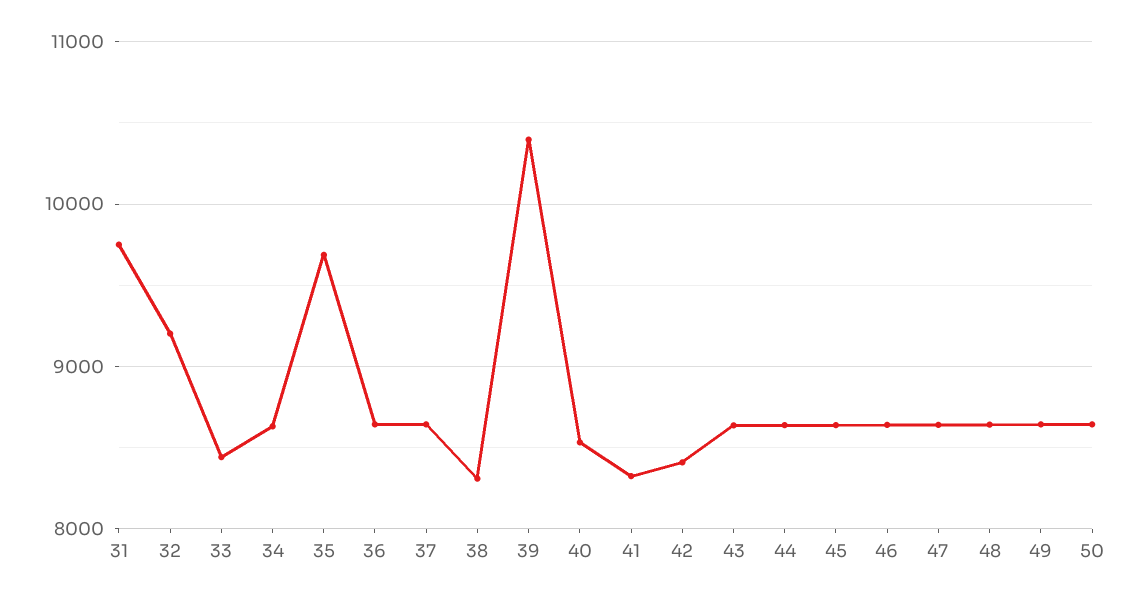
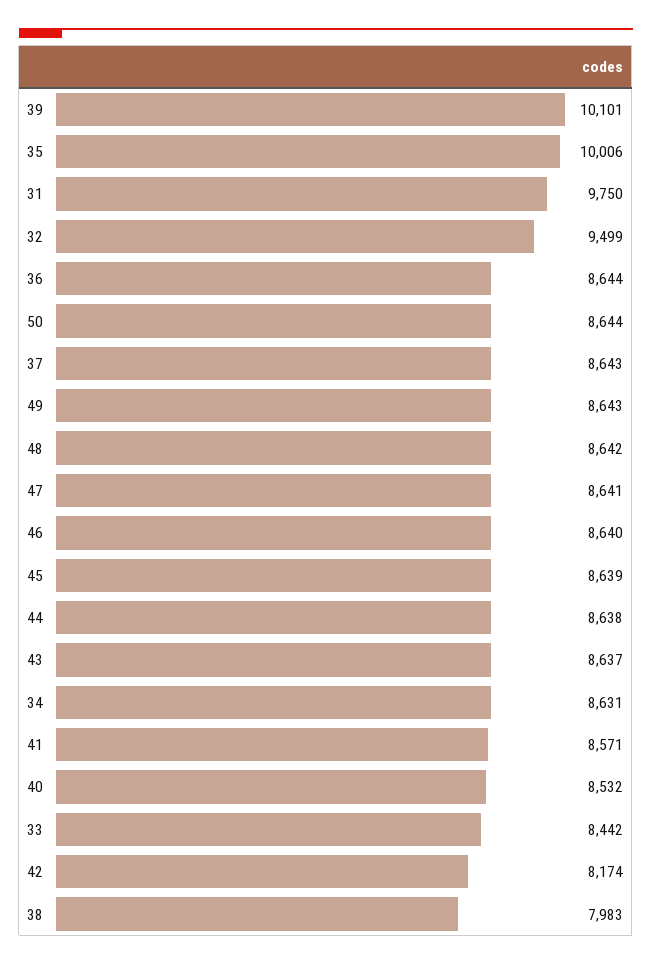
  {
    "31": 9750,
-   "32": 9200,
+   "32": 9499,
    "33": 8442,
    "34": 8631,
-   "35": 9700,
+   "35": 10006,
    "36": 8644,
    "37": 8643,
-   "38": 8300,
+   "38": 7983,
-   "39": 10400,
+   "39": 10101,
    "40": 8532,
-   "41": 8300,
+   "41": 8571,
-   "42": 8400,
+   "42": 8174,
    "43": 8637,
    "44": 8638,
    "45": 8639,
    "46": 8640,
    "47": 8641,
    "48": 8642,
    "49": 8643,
    "50": 8644
  }

